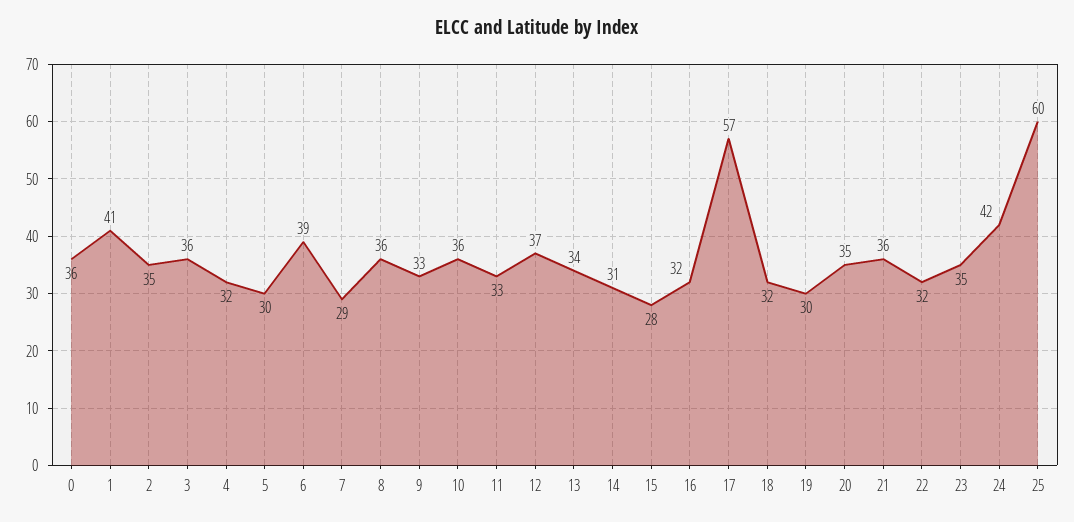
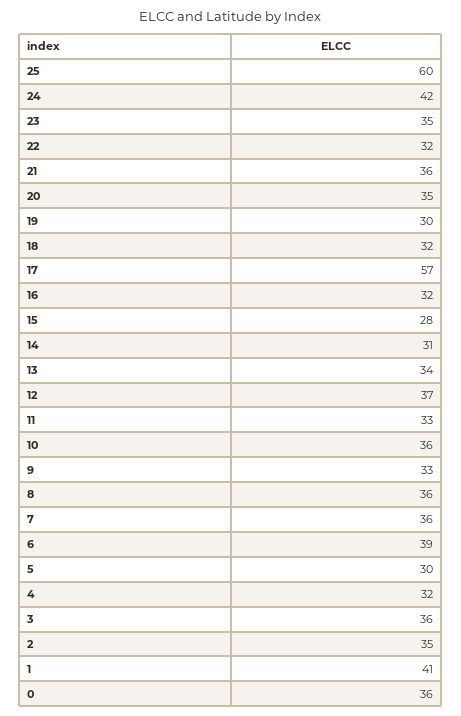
  {
    "0": 36,
    "1": 41,
    "2": 35,
    "3": 36,
    "4": 32,
    "5": 30,
    "6": 39,
-   "7": 29,
+   "7": 36,
    "8": 36,
    "9": 33,
    "10": 36,
    "11": 33,
    "12": 37,
    "13": 34,
    "14": 31,
    "15": 28,
    "16": 32,
    "17": 57,
    "18": 32,
    "19": 30,
    "20": 35,
    "21": 36,
    "22": 32,
    "23": 35,
    "24": 42,
    "25": 60
  }

